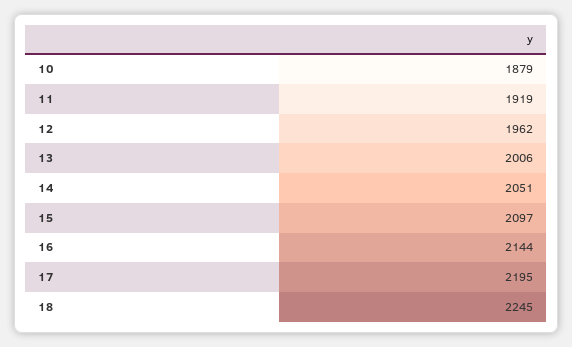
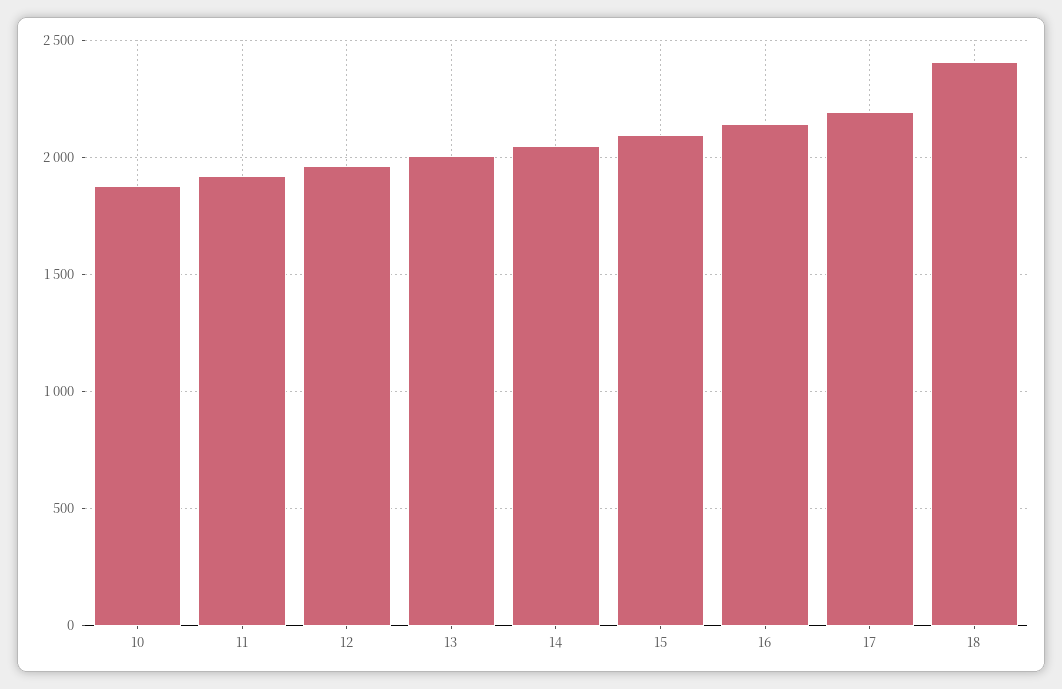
  {
    "10": 1879,
    "11": 1919,
    "12": 1962,
    "13": 2006,
    "14": 2051,
    "15": 2097,
    "16": 2144,
    "17": 2195,
-   "18": 2245
+   "18": 2400
  }

